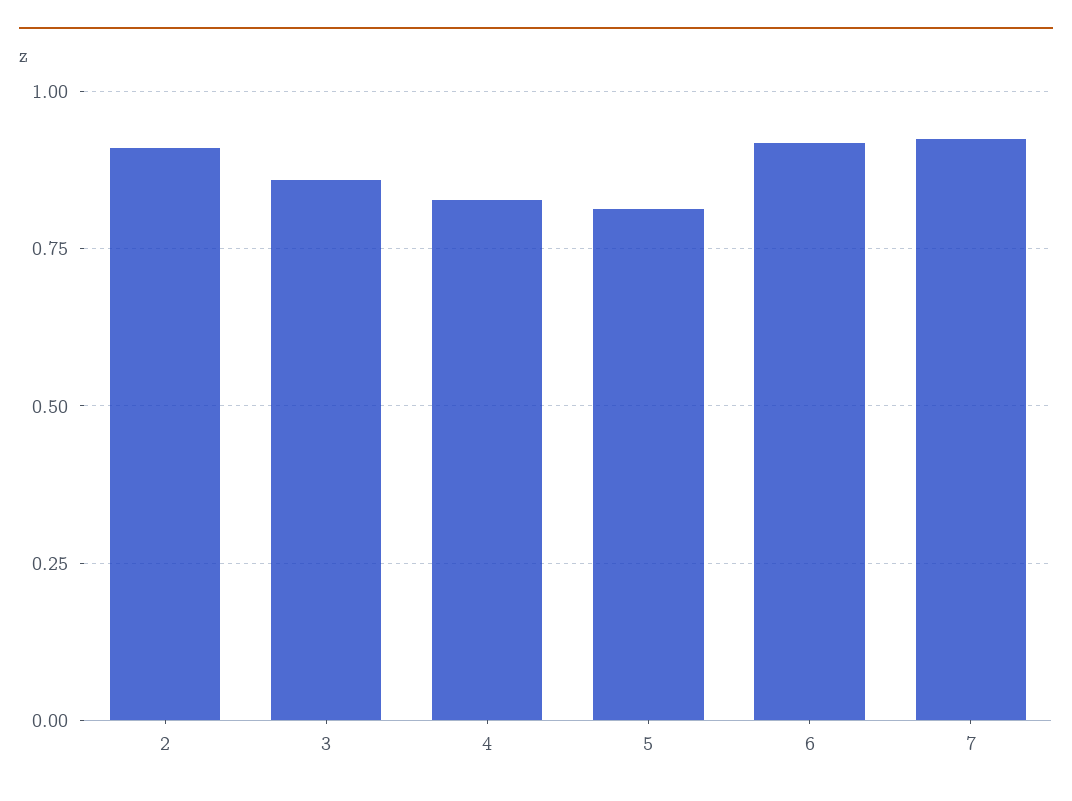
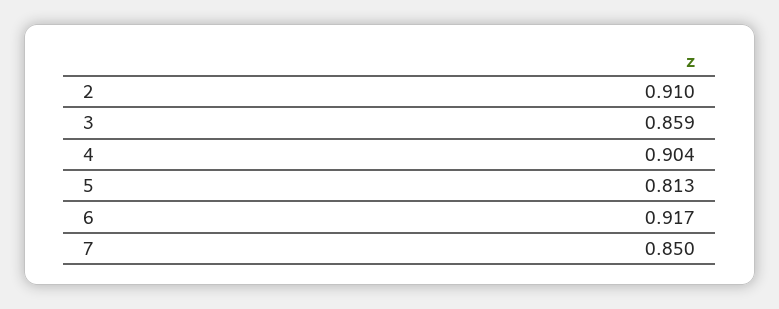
  {
    "2": 0.91,
    "3": 0.859,
-   "4": 0.825,
+   "4": 0.904,
    "5": 0.813,
    "6": 0.917,
-   "7": 0.925
+   "7": 0.85
  }

